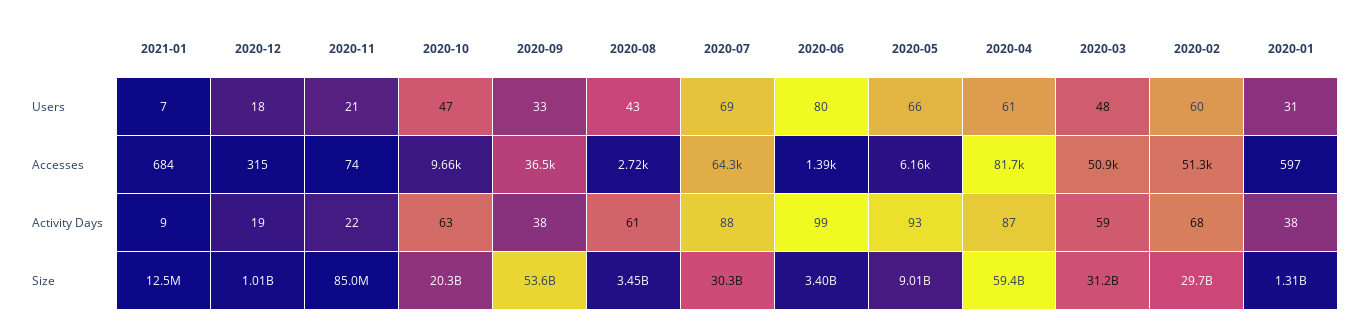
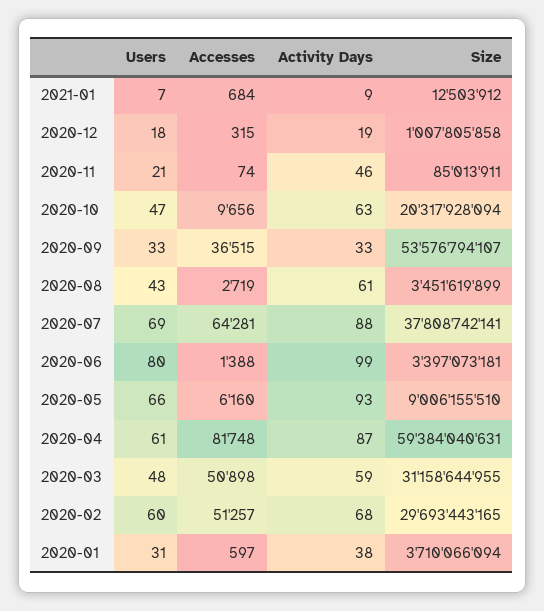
  {
    "2021-01": {
      "Users": 7,
      "Accesses": 684,
      "Activity Days": 9,
      "Size": 12503912
    },
    "2020-12": {
      "Users": 18,
      "Accesses": 315,
      "Activity Days": 19,
      "Size": 1007805858
    },
    "2020-11": {
      "Users": 21,
      "Accesses": 74,
-     "Activity Days": 22,
+     "Activity Days": 46,
      "Size": 85013911
    },
    "2020-10": {
      "Users": 47,
      "Accesses": 9656,
      "Activity Days": 63,
      "Size": 20317928094
    },
    "2020-09": {
      "Users": 33,
      "Accesses": 36515,
-     "Activity Days": 38,
+     "Activity Days": 33,
      "Size": 53576794107
    },
    "2020-08": {
      "Users": 43,
      "Accesses": 2719,
      "Activity Days": 61,
      "Size": 3451619899
    },
    "2020-07": {
      "Users": 69,
      "Accesses": 64281,
      "Activity Days": 88,
-     "Size": 30300000000
+     "Size": 37808742141
    },
    "2020-06": {
      "Users": 80,
      "Accesses": 1388,
      "Activity Days": 99,
      "Size": 3397073181
    },
    "2020-05": {
      "Users": 66,
      "Accesses": 6160,
      "Activity Days": 93,
      "Size": 9006155510
    },
    "2020-04": {
      "Users": 61,
      "Accesses": 81748,
      "Activity Days": 87,
      "Size": 59384040631
    },
    "2020-03": {
      "Users": 48,
      "Accesses": 50898,
      "Activity Days": 59,
      "Size": 31158644955
    },
    "2020-02": {
      "Users": 60,
      "Accesses": 51257,
      "Activity Days": 68,
      "Size": 29693443165
    },
    "2020-01": {
      "Users": 31,
      "Accesses": 597,
      "Activity Days": 38,
-     "Size": 1310000000
+     "Size": 3710066094
    }
  }

